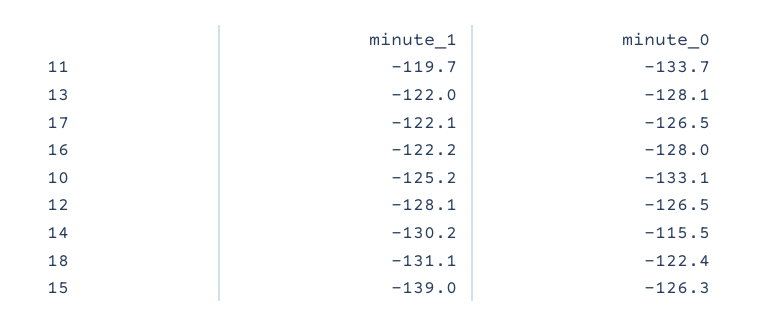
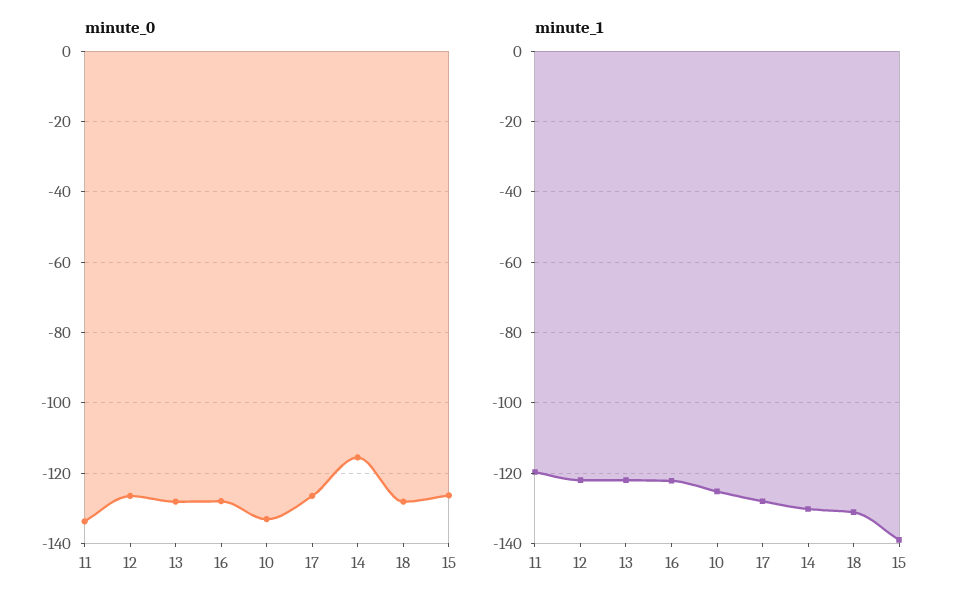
  {
    "minute_1": {
      "11": -119.7,
      "13": -122,
-     "17": -122.1,
+     "17": -128,
      "16": -122.2,
      "10": -125.2,
-     "12": -128.1,
+     "12": -122,
      "14": -130.2,
      "18": -131.1,
      "15": -139
    },
    "minute_0": {
      "11": -133.7,
      "13": -128.1,
      "17": -126.5,
      "16": -128,
      "10": -133.1,
      "12": -126.5,
      "14": -115.5,
-     "18": -122.4,
+     "18": -128,
      "15": -126.3
    }
  }

